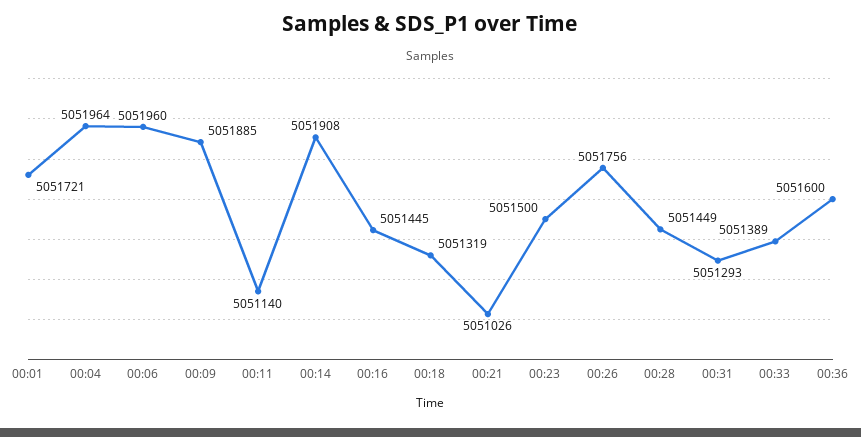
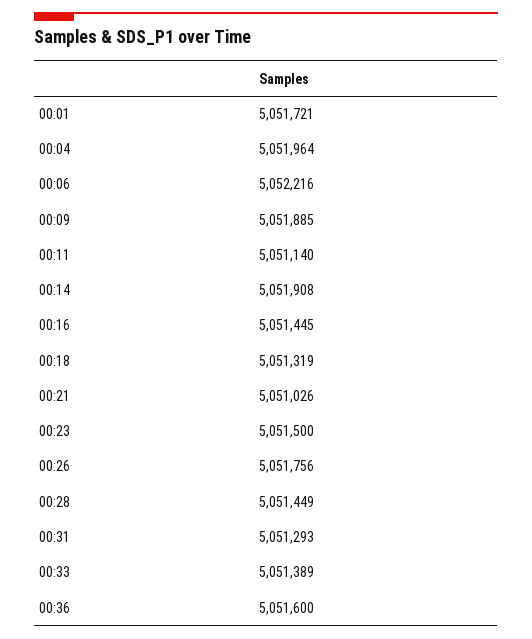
  {
    "00:01": 5051721,
    "00:04": 5051964,
-   "00:06": 5051960,
+   "00:06": 5052216,
    "00:09": 5051885,
    "00:11": 5051140,
    "00:14": 5051908,
    "00:16": 5051445,
    "00:18": 5051319,
    "00:21": 5051026,
    "00:23": 5051500,
    "00:26": 5051756,
    "00:28": 5051449,
    "00:31": 5051293,
    "00:33": 5051389,
    "00:36": 5051600
  }

